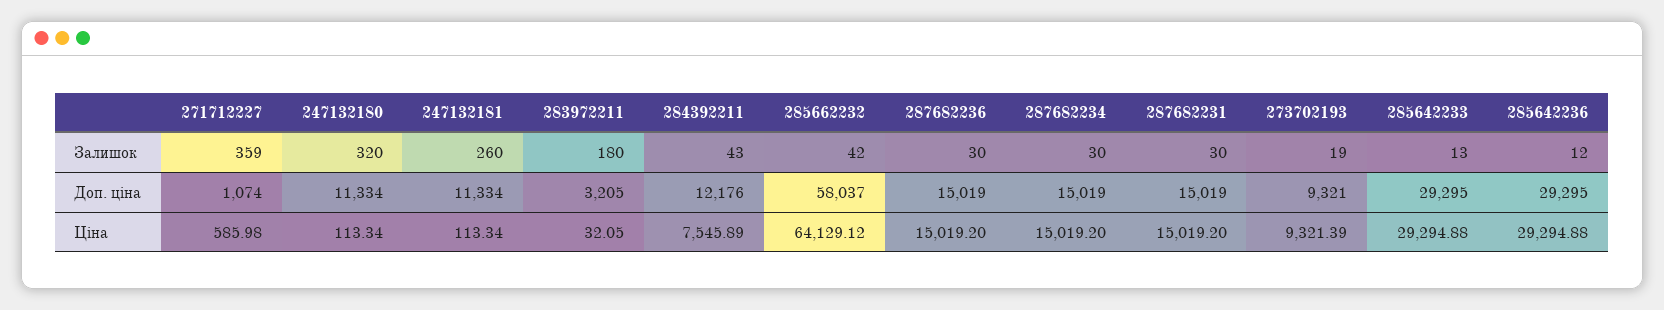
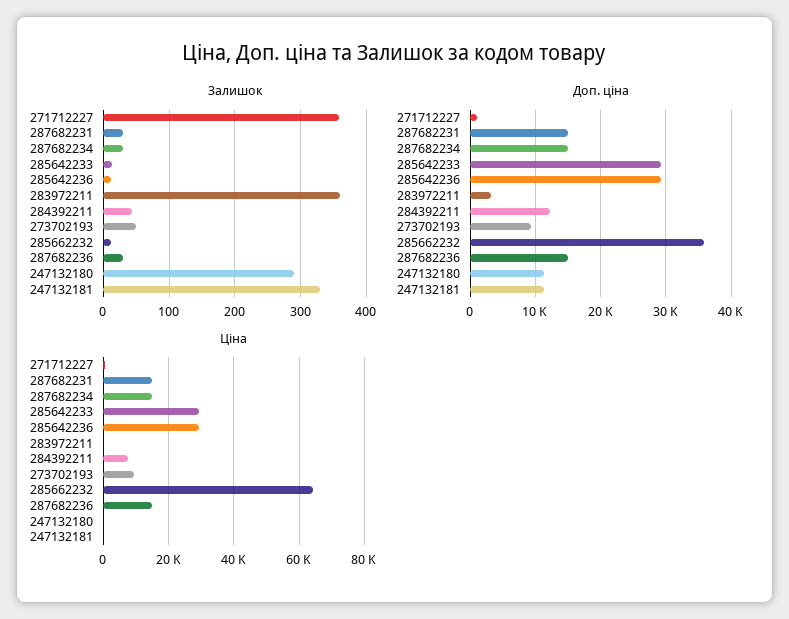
  {
    "Залишок": {
      "271712227": 359,
-     "247132180": 320,
+     "247132180": 290,
-     "247132181": 260,
+     "247132181": 330,
-     "283972211": 180,
+     "283972211": 360,
      "284392211": 43,
-     "285662232": 42,
+     "285662232": 10,
      "287682236": 30,
      "287682234": 30,
      "287682231": 30,
-     "273702193": 19,
+     "273702193": 50,
      "285642233": 13,
      "285642236": 12
    },
    "Доп. ціна": {
      "271712227": 1074,
      "247132180": 11334,
      "247132181": 11334,
      "283972211": 3205,
      "284392211": 12176,
-     "285662232": 58037,
+     "285662232": 36000,
      "287682236": 15019,
      "287682234": 15019,
      "287682231": 15019,
      "273702193": 9321,
      "285642233": 29295,
      "285642236": 29295
    },
    "Ціна": {
      "271712227": 585.98,
      "247132180": 113.34,
      "247132181": 113.34,
      "283972211": 32.05,
      "284392211": 7545.89,
      "285662232": 64129.12,
      "287682236": 15019.2,
      "287682234": 15019.2,
      "287682231": 15019.2,
      "273702193": 9321.39,
      "285642233": 29294.88,
      "285642236": 29294.88
    }
  }

